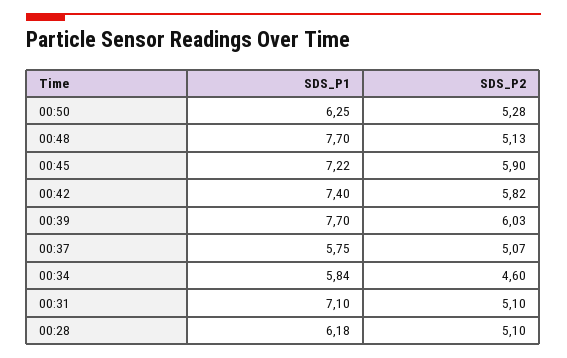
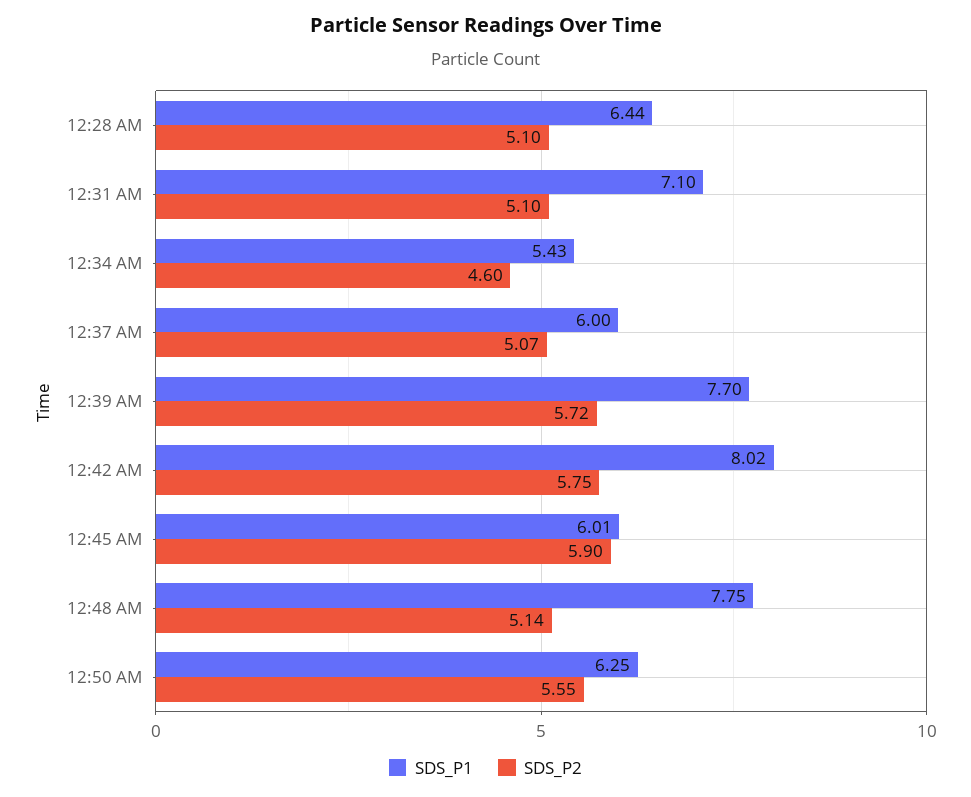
  {
    "SDS_P1": {
      "00:50": 6.25,
-     "00:48": 7.7,
+     "00:48": 7.75,
-     "00:45": 7.22,
+     "00:45": 6.01,
-     "00:42": 7.4,
+     "00:42": 8.02,
      "00:39": 7.7,
-     "00:37": 5.75,
+     "00:37": 6,
-     "00:34": 5.84,
+     "00:34": 5.43,
      "00:31": 7.1,
-     "00:28": 6.18
+     "00:28": 6.44
    },
    "SDS_P2": {
-     "00:50": 5.28,
+     "00:50": 5.55,
-     "00:48": 5.13,
+     "00:48": 5.14,
      "00:45": 5.9,
-     "00:42": 5.82,
+     "00:42": 5.75,
-     "00:39": 6.03,
+     "00:39": 5.72,
      "00:37": 5.07,
      "00:34": 4.6,
      "00:31": 5.1,
      "00:28": 5.1
    }
  }

